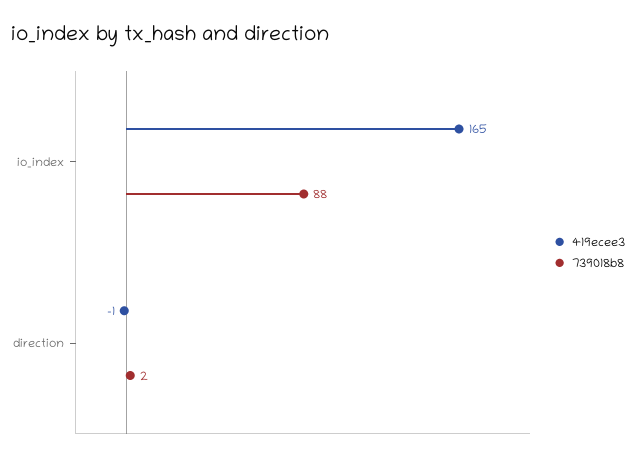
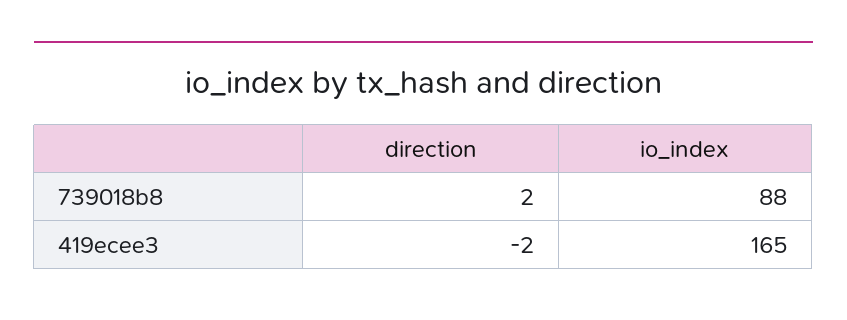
  {
    "419ecee3": {
      "io_index": 165,
-     "direction": -1
+     "direction": -2
    },
    "739018b8": {
      "io_index": 88,
      "direction": 2
    }
  }

